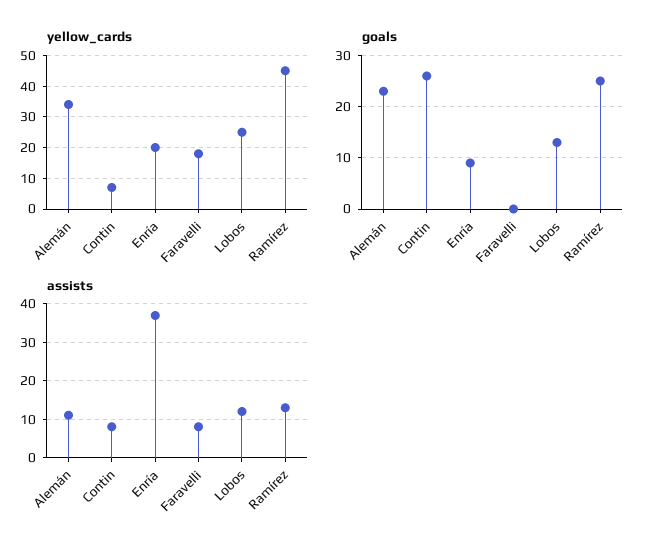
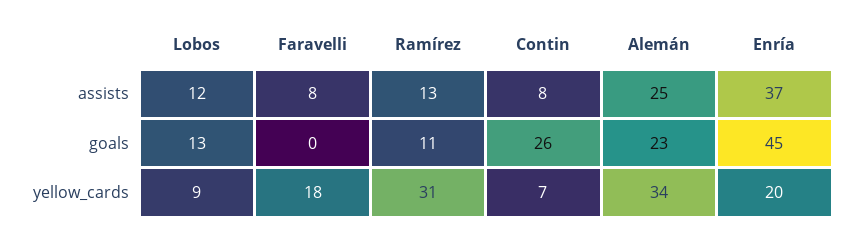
  {
    "yellow_cards": {
      "Alemán": 34,
      "Contin": 7,
      "Enría": 20,
      "Faravelli": 18,
-     "Lobos": 25,
+     "Lobos": 9,
-     "Ramírez": 45
+     "Ramírez": 31
    },
    "goals": {
      "Alemán": 23,
      "Contin": 26,
-     "Enría": 10,
+     "Enría": 45,
      "Faravelli": 0,
      "Lobos": 13,
-     "Ramírez": 25
+     "Ramírez": 11
    },
    "assists": {
-     "Alemán": 10,
+     "Alemán": 25,
      "Contin": 8,
      "Enría": 37,
      "Faravelli": 8,
      "Lobos": 12,
      "Ramírez": 13
    }
  }

